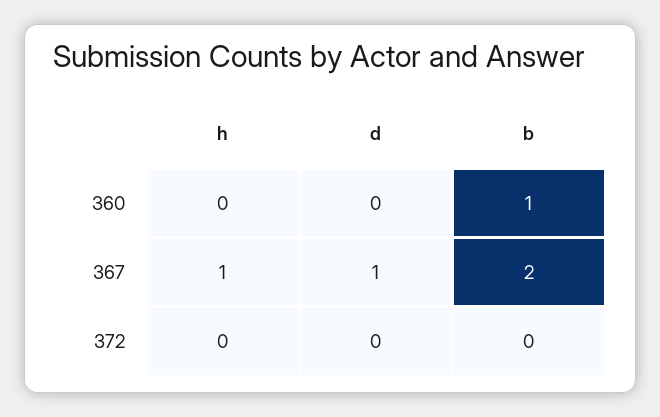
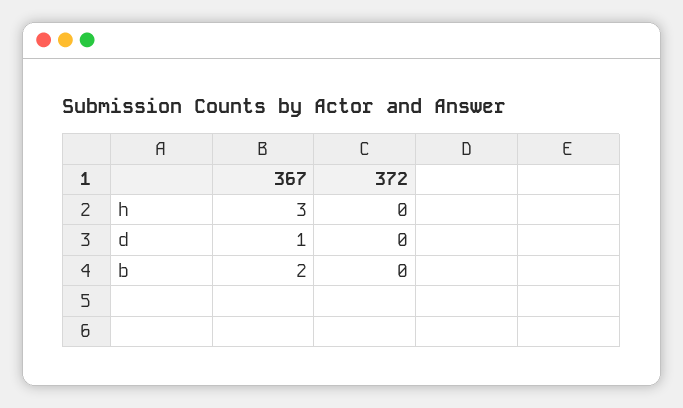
  {
    "h": {
-     "360": 0,
-     "367": 1,
+     "367": 3,
      "372": 0
    },
    "d": {
-     "360": 0,
      "367": 1,
      "372": 0
    },
    "b": {
-     "360": 1,
      "367": 2,
      "372": 0
    }
  }

